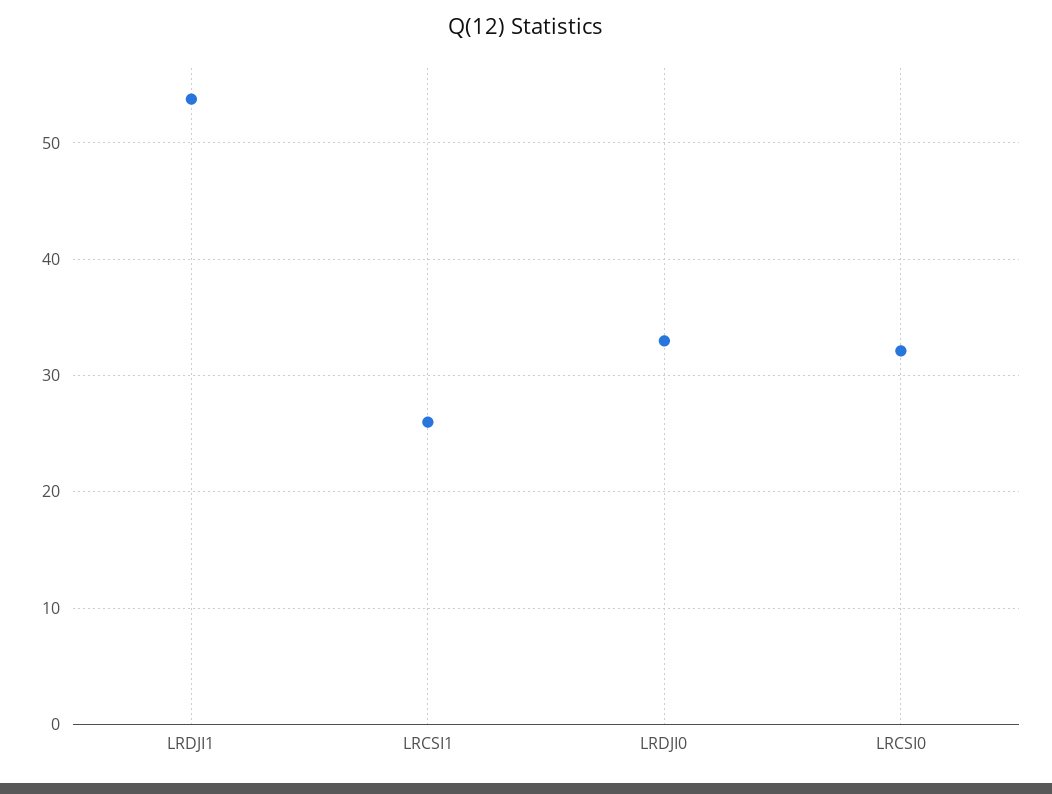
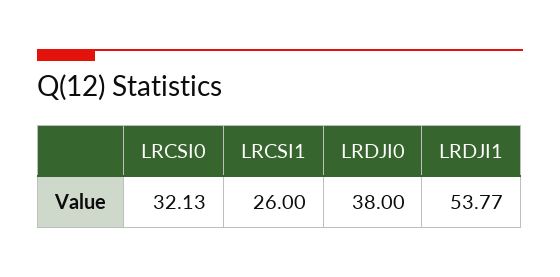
  {
    "LRDJI1": 53.77,
    "LRCSI1": 26,
-   "LRDJI0": 33,
+   "LRDJI0": 38,
    "LRCSI0": 32.13
  }

